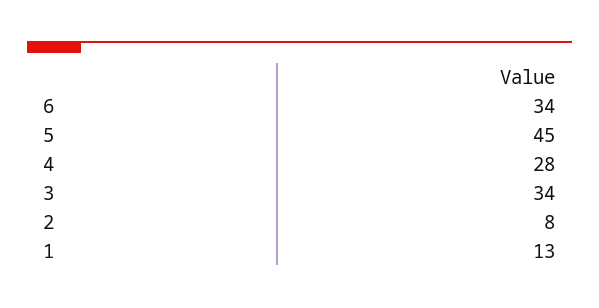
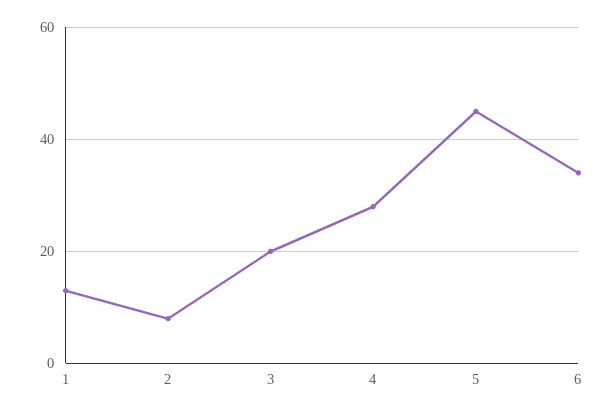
  {
    "6": 34,
    "5": 45,
    "4": 28,
-   "3": 34,
+   "3": 20,
    "2": 8,
    "1": 13
  }

